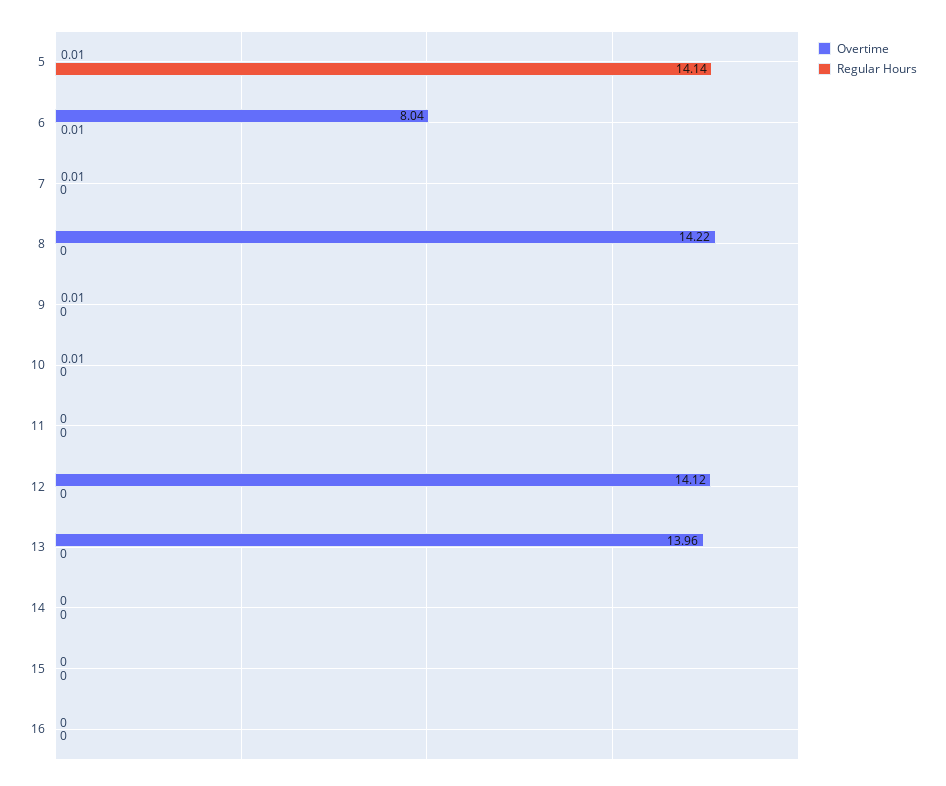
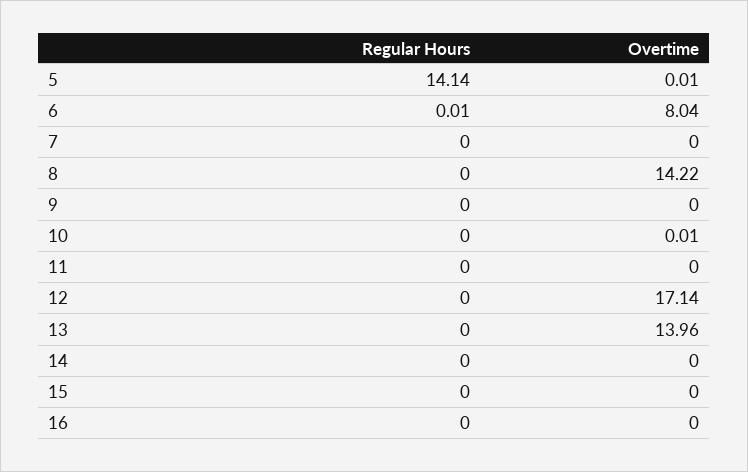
  {
    "Overtime": {
      "5": 0.01,
      "6": 8.04,
-     "7": 0.01,
+     "7": 0,
      "8": 14.22,
-     "9": 0.01,
+     "9": 0,
      "10": 0.01,
      "11": 0,
-     "12": 14.12,
+     "12": 17.14,
      "13": 13.96,
      "14": 0,
      "15": 0,
      "16": 0
    },
    "Regular Hours": {
      "5": 14.14,
      "6": 0.01,
      "7": 0,
      "8": 0,
      "9": 0,
      "10": 0,
      "11": 0,
      "12": 0,
      "13": 0,
      "14": 0,
      "15": 0,
      "16": 0
    }
  }

